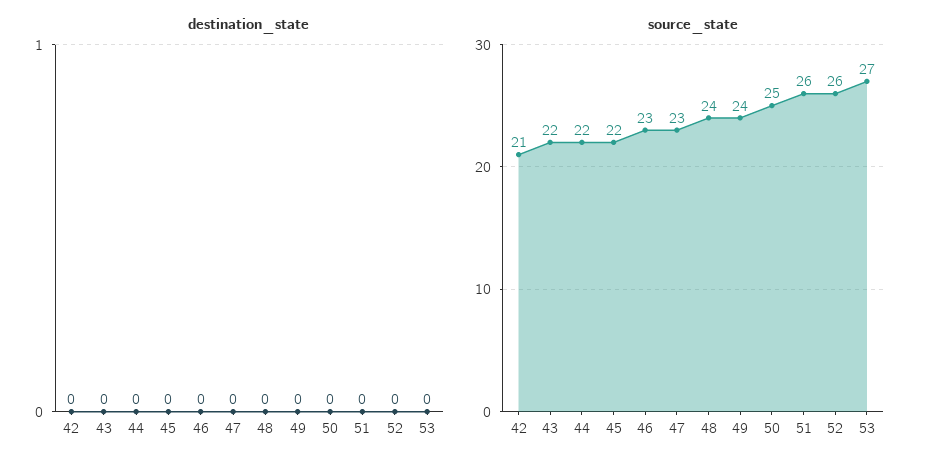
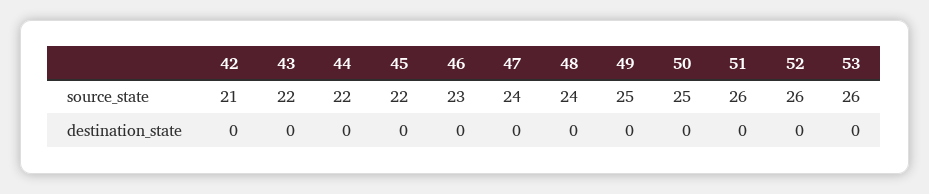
  {
    "destination_state": {
      "42": 0,
      "43": 0,
      "44": 0,
      "45": 0,
      "46": 0,
      "47": 0,
      "48": 0,
      "49": 0,
      "50": 0,
      "51": 0,
      "52": 0,
      "53": 0
    },
    "source_state": {
      "42": 21,
      "43": 22,
      "44": 22,
      "45": 22,
      "46": 23,
-     "47": 23,
+     "47": 24,
      "48": 24,
-     "49": 24,
+     "49": 25,
      "50": 25,
      "51": 26,
      "52": 26,
-     "53": 27
+     "53": 26
    }
  }

